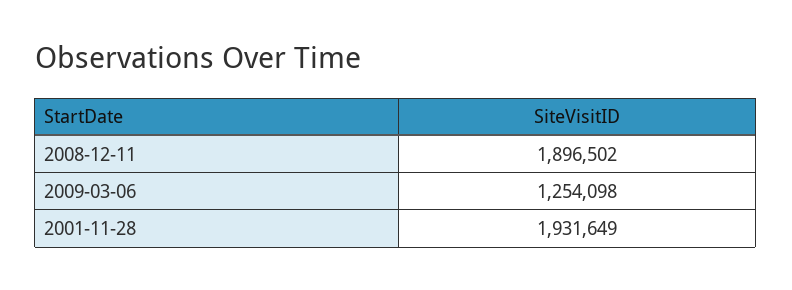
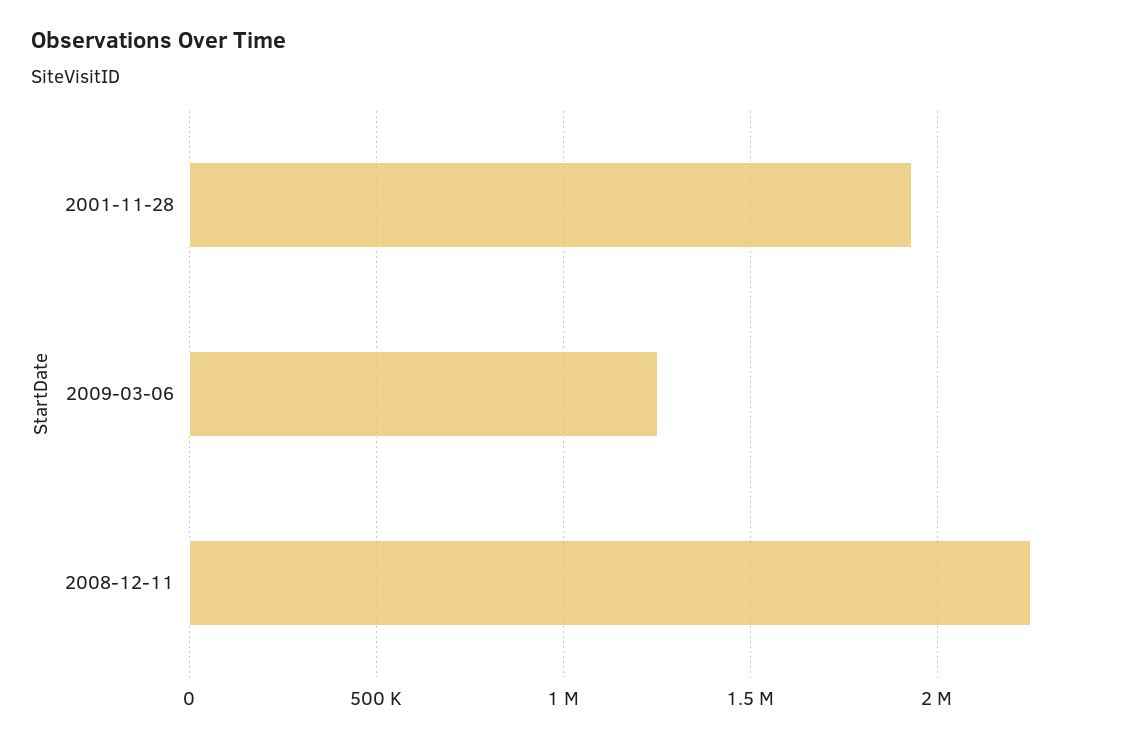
  {
-   "2008-12-11": 1896502,
+   "2008-12-11": 2250000,
    "2009-03-06": 1254098,
    "2001-11-28": 1931649
  }

